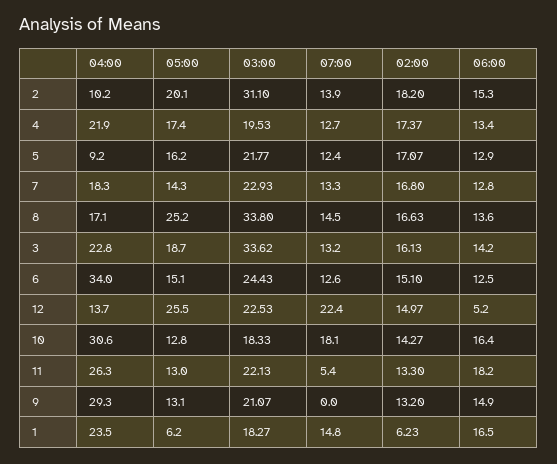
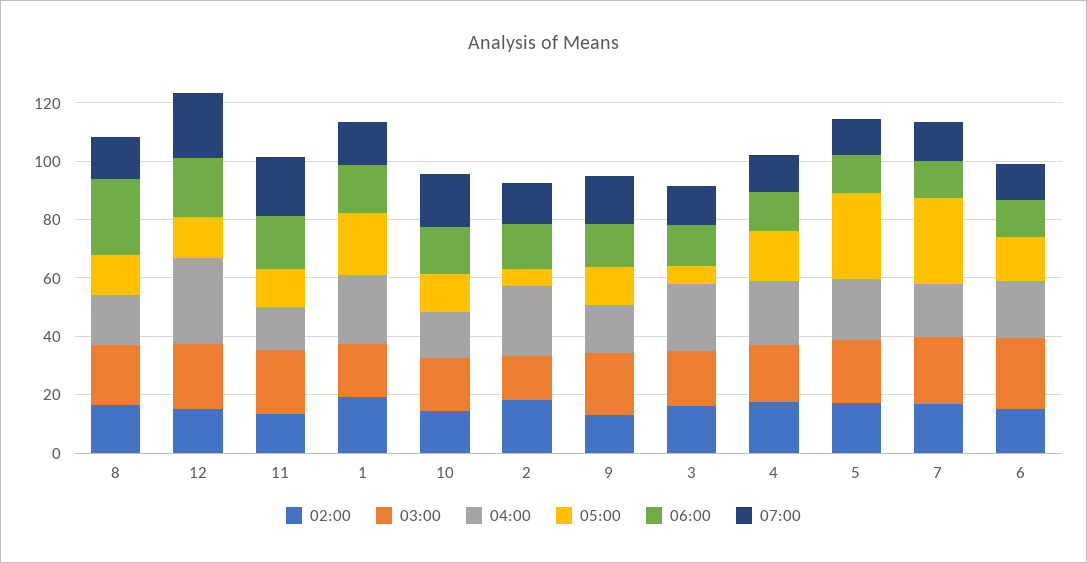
  {
    "04:00": {
-     "2": 10.2,
+     "2": 25,
      "4": 21.9,
-     "5": 9.2,
+     "5": 20,
      "7": 18.3,
      "8": 17.1,
      "3": 22.8,
-     "6": 34,
+     "6": 20,
-     "12": 13.7,
+     "12": 30,
-     "10": 30.6,
+     "10": 15,
-     "11": 26.3,
+     "11": 15,
-     "9": 29.3,
+     "9": 15,
      "1": 23.5
    },
    "05:00": {
-     "2": 20.1,
+     "2": 5,
      "4": 17.4,
-     "5": 16.2,
+     "5": 30,
-     "7": 14.3,
+     "7": 30,
-     "8": 25.2,
+     "8": 15,
-     "3": 18.7,
+     "3": 5,
      "6": 15.1,
-     "12": 25.5,
+     "12": 15,
      "10": 12.8,
      "11": 13,
      "9": 13.1,
-     "1": 6.2
+     "1": 20
    },
    "03:00": {
-     "2": 31.1,
+     "2": 15,
      "4": 19.53,
      "5": 21.77,
      "7": 22.93,
-     "8": 33.8,
+     "8": 20,
-     "3": 33.62,
+     "3": 20,
      "6": 24.43,
      "12": 22.53,
      "10": 18.33,
      "11": 22.13,
      "9": 21.07,
      "1": 18.27
    },
    "07:00": {
      "2": 13.9,
      "4": 12.7,
      "5": 12.4,
      "7": 13.3,
      "8": 14.5,
      "3": 13.2,
      "6": 12.6,
      "12": 22.4,
      "10": 18.1,
-     "11": 5.4,
+     "11": 20,
-     "9": 0,
+     "9": 15,
      "1": 14.8
    },
    "02:00": {
      "2": 18.2,
      "4": 17.37,
      "5": 17.07,
      "7": 16.8,
      "8": 16.63,
      "3": 16.13,
      "6": 15.1,
      "12": 14.97,
      "10": 14.27,
      "11": 13.3,
      "9": 13.2,
-     "1": 6.23
+     "1": 20
    },
    "06:00": {
      "2": 15.3,
      "4": 13.4,
      "5": 12.9,
      "7": 12.8,
-     "8": 13.6,
+     "8": 25,
      "3": 14.2,
      "6": 12.5,
-     "12": 5.2,
+     "12": 20,
      "10": 16.4,
      "11": 18.2,
      "9": 14.9,
      "1": 16.5
    }
  }

